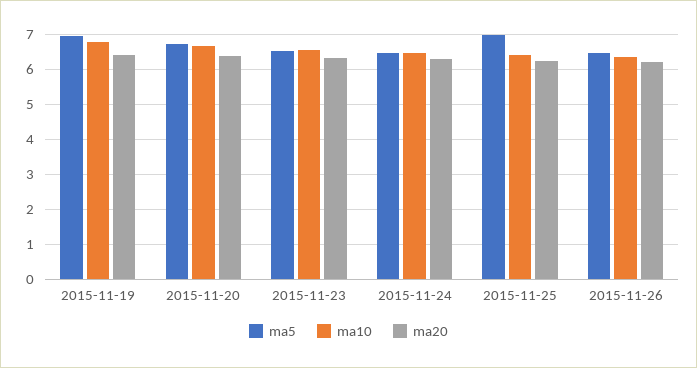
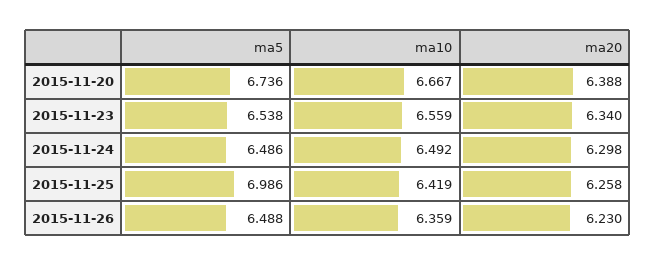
  {
    "ma5": {
-     "2015-11-19": 7,
      "2015-11-20": 6.736,
      "2015-11-23": 6.538,
      "2015-11-24": 6.486,
      "2015-11-25": 6.986,
      "2015-11-26": 6.488
    },
    "ma10": {
-     "2015-11-19": 6.8,
      "2015-11-20": 6.667,
      "2015-11-23": 6.559,
      "2015-11-24": 6.492,
      "2015-11-25": 6.419,
      "2015-11-26": 6.359
    },
    "ma20": {
-     "2015-11-19": 6.4,
      "2015-11-20": 6.388,
      "2015-11-23": 6.34,
      "2015-11-24": 6.298,
      "2015-11-25": 6.258,
      "2015-11-26": 6.23
    }
  }

